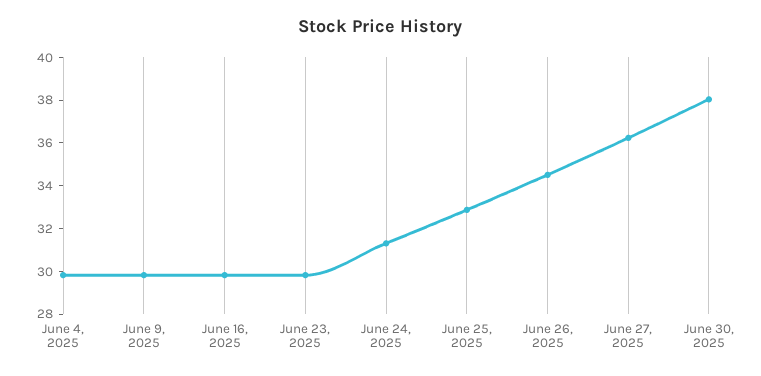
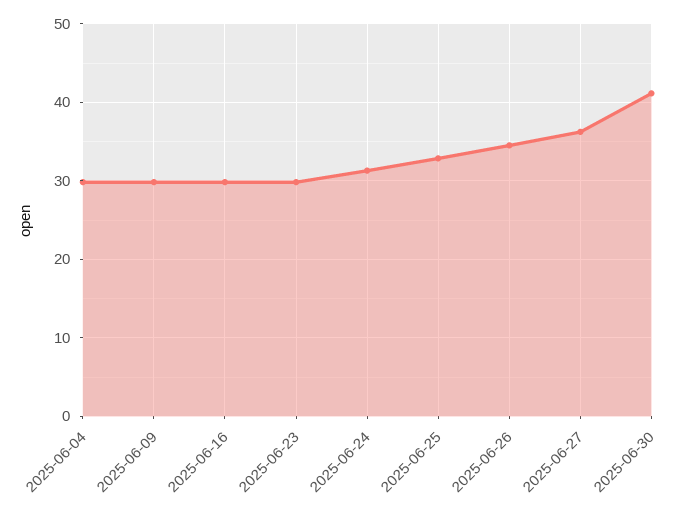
  {
    "June 4, 2025": 30,
    "June 9, 2025": 30,
    "June 16, 2025": 30,
    "June 23, 2025": 30,
    "June 24, 2025": 31.5,
    "June 25, 2025": 33,
    "June 26, 2025": 34.5,
    "June 27, 2025": 36,
-   "June 30, 2025": 38
+   "June 30, 2025": 41
  }

